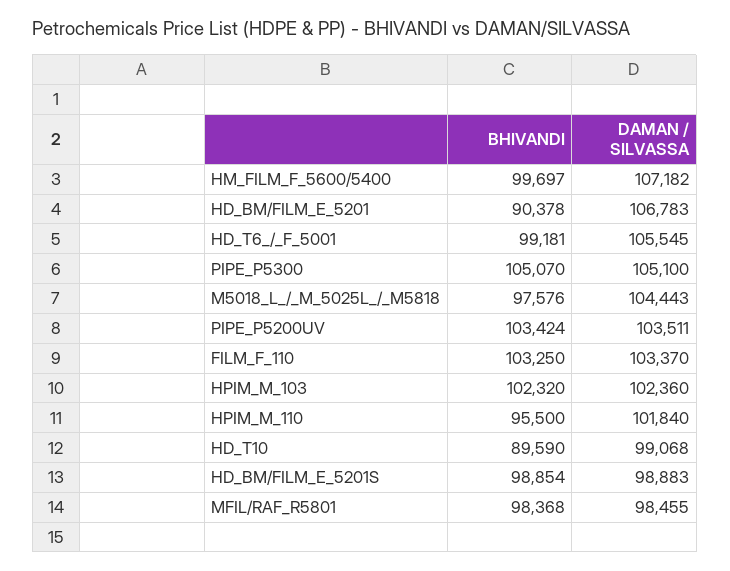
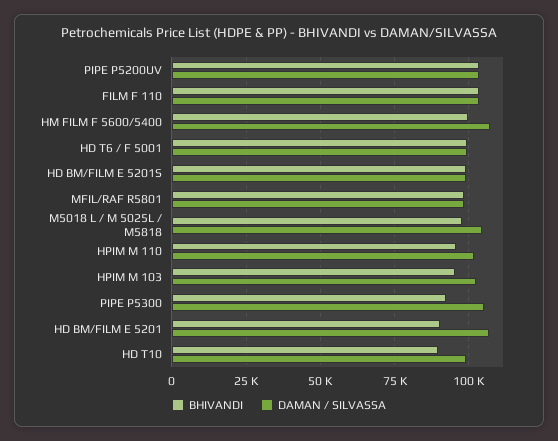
  {
    "BHIVANDI": {
      "HM_FILM_F_5600/5400": 99697,
      "HD_BM/FILM_E_5201": 90378,
      "HD_T6_/_F_5001": 99181,
-     "PIPE_P5300": 105070,
+     "PIPE_P5300": 92500,
      "M5018_L_/_M_5025L_/_M5818": 97576,
      "PIPE_P5200UV": 103424,
      "FILM_F_110": 103250,
-     "HPIM_M_103": 102320,
+     "HPIM_M_103": 95000,
      "HPIM_M_110": 95500,
      "HD_T10": 89590,
      "HD_BM/FILM_E_5201S": 98854,
      "MFIL/RAF_R5801": 98368
    },
    "DAMAN / SILVASSA": {
      "HM_FILM_F_5600/5400": 107182,
      "HD_BM/FILM_E_5201": 106783,
-     "HD_T6_/_F_5001": 105545,
+     "HD_T6_/_F_5001": 100000,
      "PIPE_P5300": 105100,
      "M5018_L_/_M_5025L_/_M5818": 104443,
      "PIPE_P5200UV": 103511,
      "FILM_F_110": 103370,
      "HPIM_M_103": 102360,
      "HPIM_M_110": 101840,
      "HD_T10": 99068,
      "HD_BM/FILM_E_5201S": 98883,
      "MFIL/RAF_R5801": 98455
    }
  }

